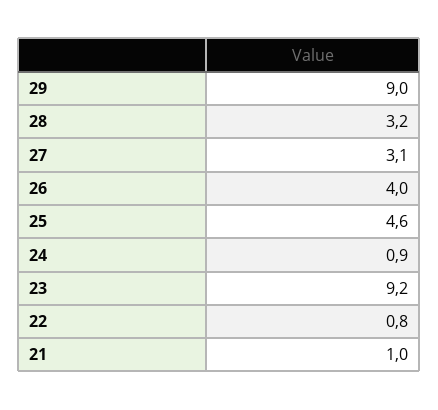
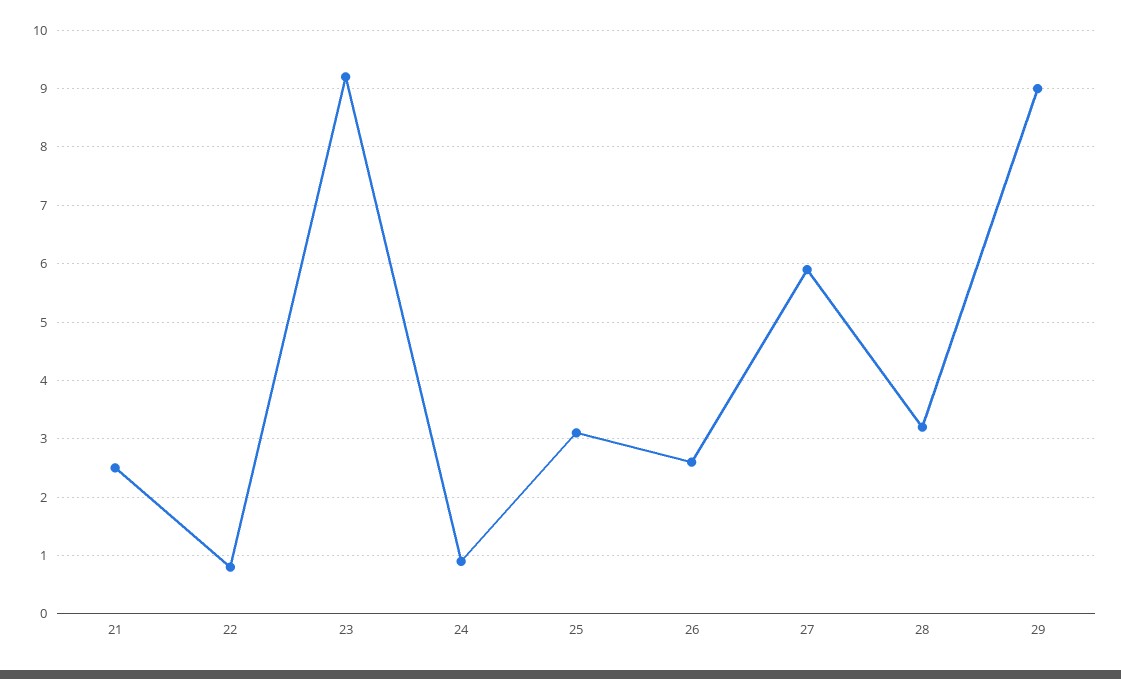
  {
    "29": 9,
    "28": 3.2,
-   "27": 3.1,
+   "27": 6,
-   "26": 4,
+   "26": 2.5,
-   "25": 4.6,
+   "25": 3,
    "24": 0.9,
    "23": 9.2,
    "22": 0.8,
-   "21": 1
+   "21": 2.5
  }

